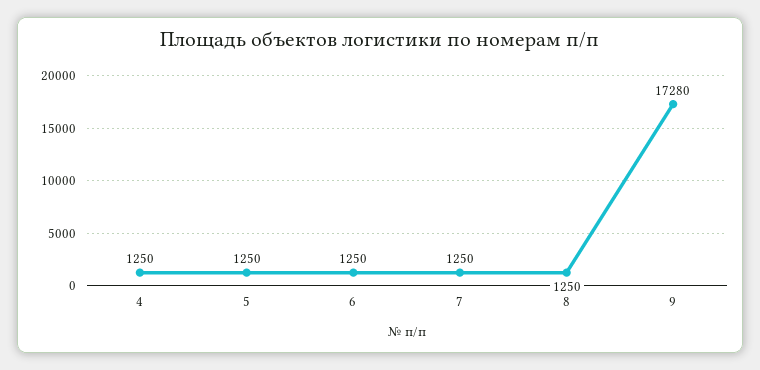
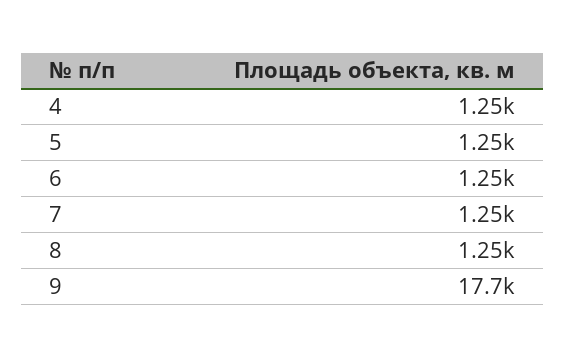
  {
    "4": 1250,
    "5": 1250,
    "6": 1250,
    "7": 1250,
    "8": 1250,
-   "9": 17280
+   "9": 17700
  }

